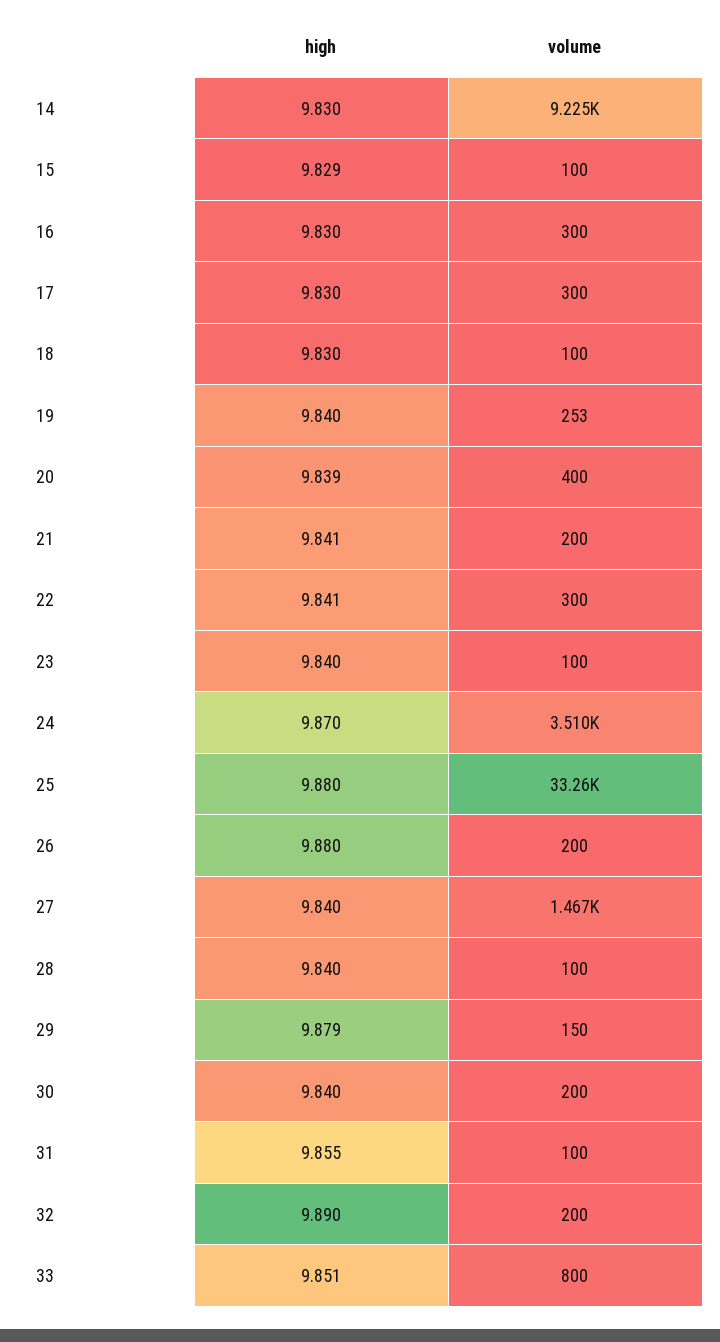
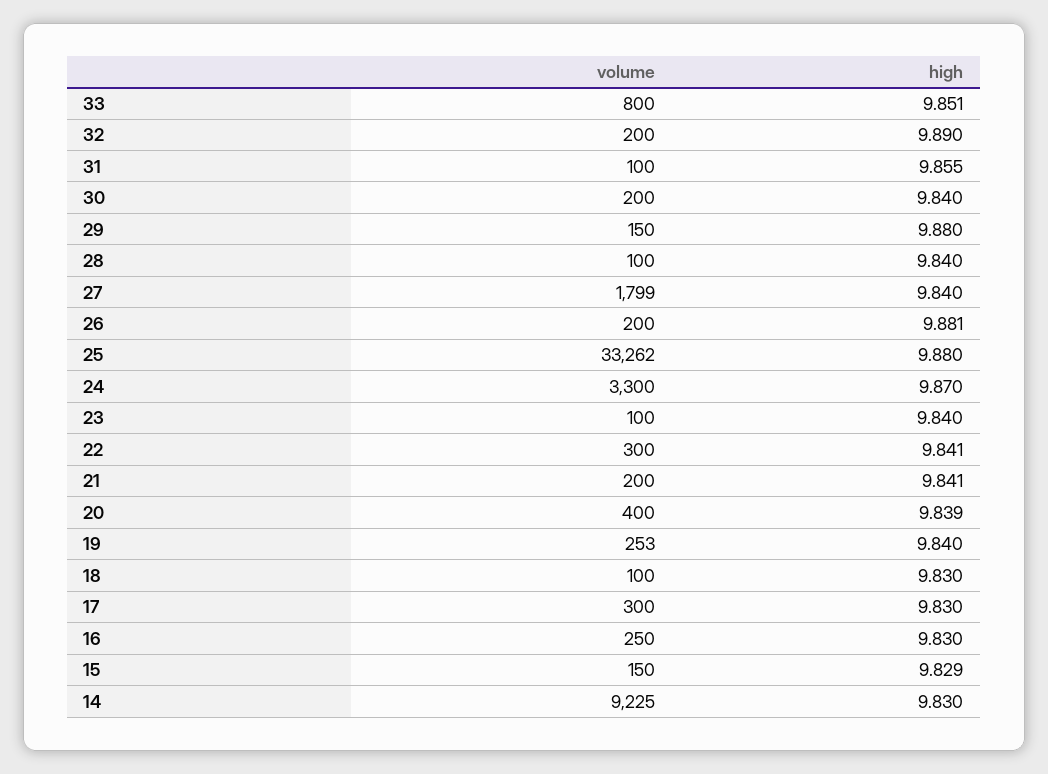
  {
    "high": {
      "14": 9.83,
      "15": 9.829,
      "16": 9.83,
      "17": 9.83,
      "18": 9.83,
      "19": 9.84,
      "20": 9.839,
      "21": 9.841,
      "22": 9.841,
      "23": 9.84,
      "24": 9.87,
      "25": 9.88,
-     "26": 9.88,
+     "26": 9.881,
      "27": 9.84,
      "28": 9.84,
-     "29": 9.879,
+     "29": 9.88,
      "30": 9.84,
      "31": 9.855,
      "32": 9.89,
      "33": 9.851
    },
    "volume": {
      "14": 9225,
-     "15": 100,
+     "15": 150,
-     "16": 300,
+     "16": 250,
      "17": 300,
      "18": 100,
      "19": 253,
      "20": 400,
      "21": 200,
      "22": 300,
      "23": 100,
-     "24": 3510,
+     "24": 3300,
      "25": 33262,
      "26": 200,
-     "27": 1467,
+     "27": 1799,
      "28": 100,
      "29": 150,
      "30": 200,
      "31": 100,
      "32": 200,
      "33": 800
    }
  }

